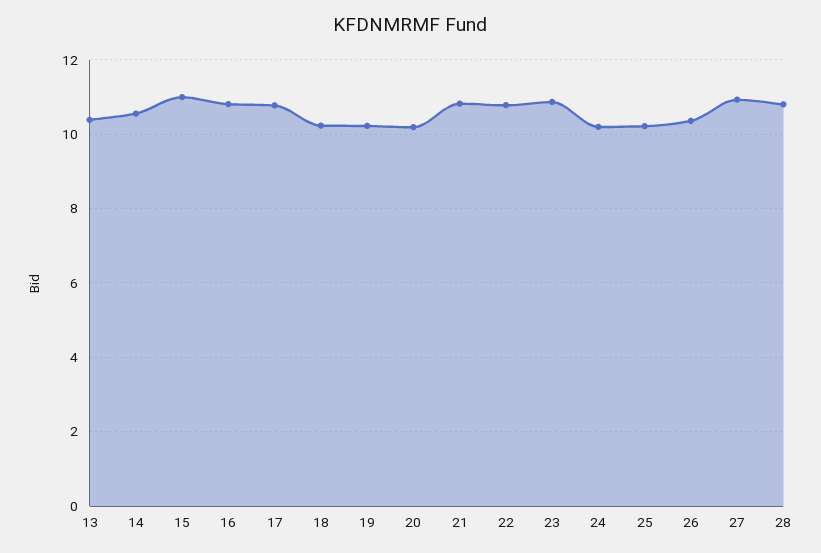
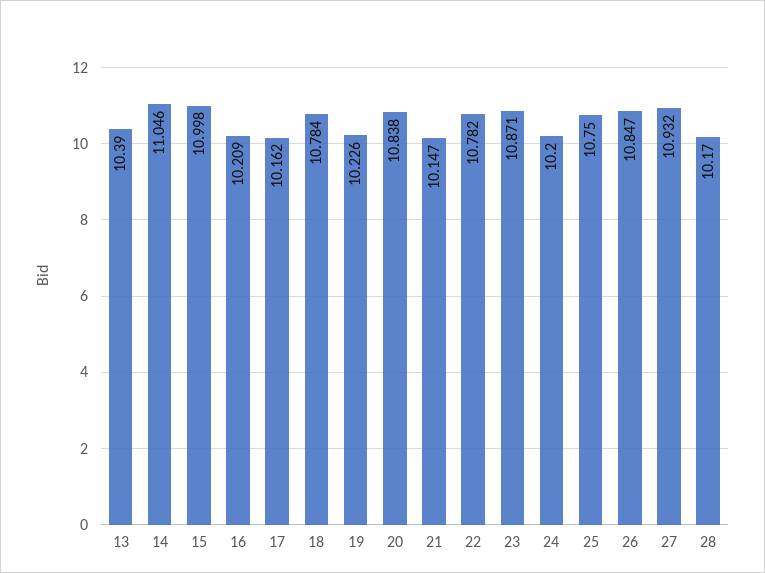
  {
    "13": 10.39,
-   "14": 10.6,
+   "14": 11.046,
    "15": 10.998,
-   "16": 10.8,
+   "16": 10.209,
-   "17": 10.8,
+   "17": 10.162,
-   "18": 10.2,
+   "18": 10.784,
    "19": 10.226,
-   "20": 10.2,
+   "20": 10.838,
-   "21": 10.8,
+   "21": 10.147,
    "22": 10.782,
    "23": 10.871,
    "24": 10.2,
-   "25": 10.2,
+   "25": 10.75,
-   "26": 10.4,
+   "26": 10.847,
    "27": 10.932,
-   "28": 10.8
+   "28": 10.17
  }

